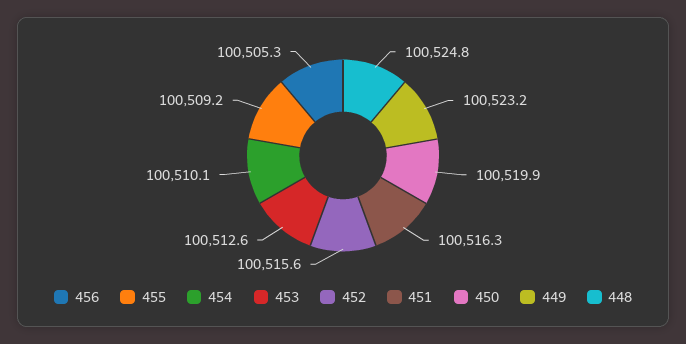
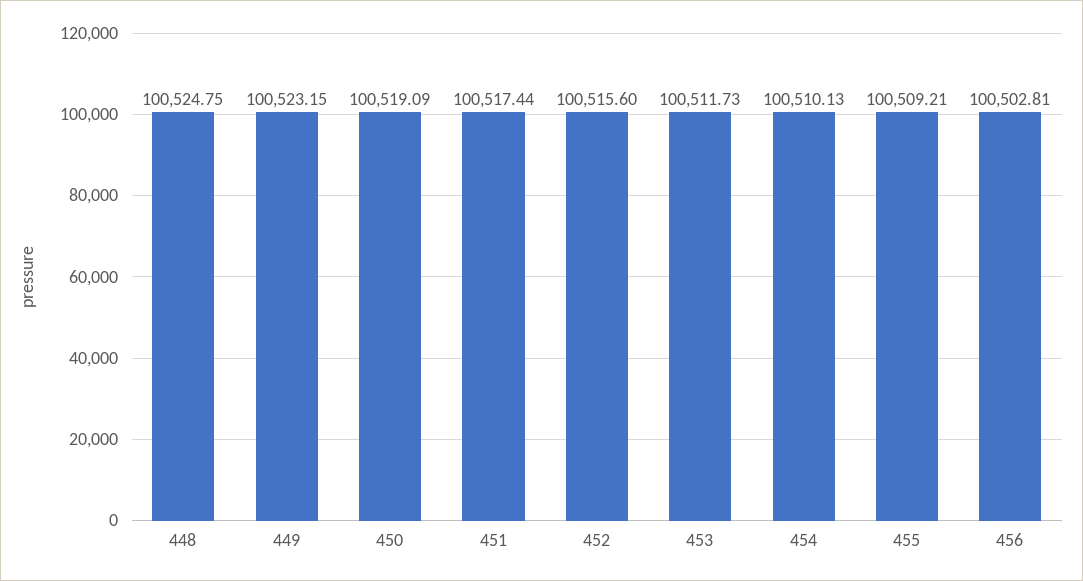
  {
-   "456": 100505.3,
+   "456": 100502.81,
    "455": 100509.21,
    "454": 100510.13,
-   "453": 100512.6,
+   "453": 100511.73,
    "452": 100515.6,
-   "451": 100516.3,
+   "451": 100517.44,
-   "450": 100519.9,
+   "450": 100519.09,
    "449": 100523.15,
    "448": 100524.75
  }

